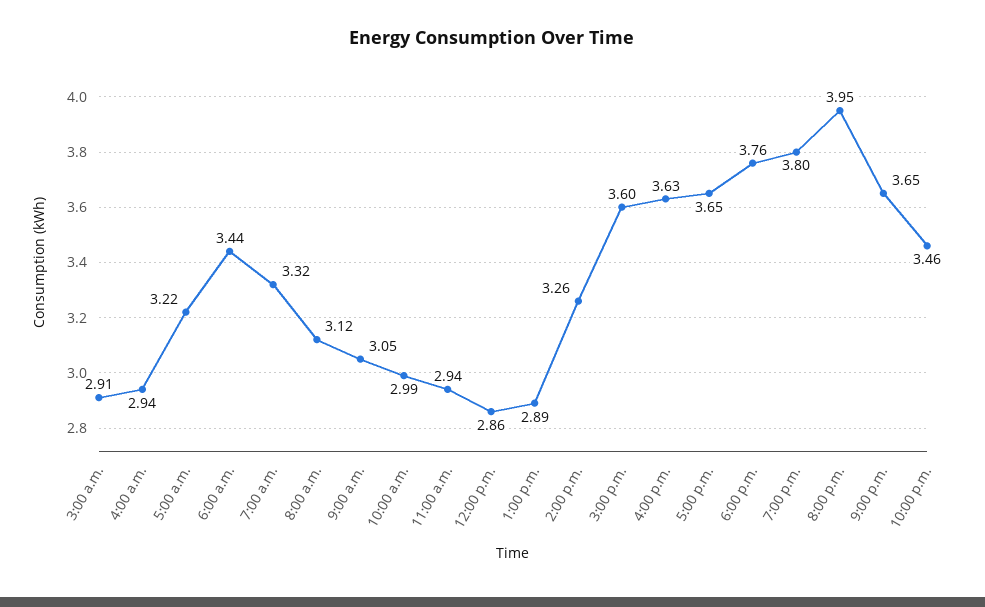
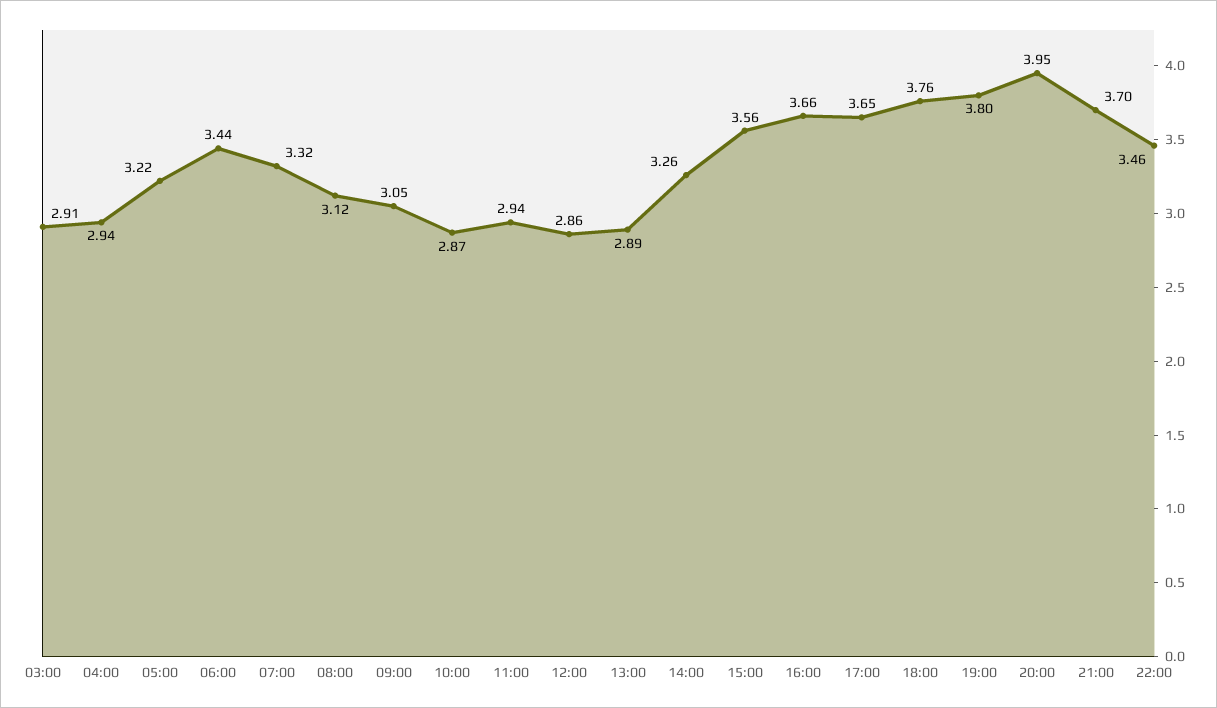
  {
    "3:00 a.m.": 2.91,
    "4:00 a.m.": 2.94,
    "5:00 a.m.": 3.22,
    "6:00 a.m.": 3.44,
    "7:00 a.m.": 3.32,
    "8:00 a.m.": 3.12,
    "9:00 a.m.": 3.05,
-   "10:00 a.m.": 2.99,
+   "10:00 a.m.": 2.87,
    "11:00 a.m.": 2.94,
    "12:00 p.m.": 2.86,
    "1:00 p.m.": 2.89,
    "2:00 p.m.": 3.26,
-   "3:00 p.m.": 3.6,
+   "3:00 p.m.": 3.56,
-   "4:00 p.m.": 3.63,
+   "4:00 p.m.": 3.66,
    "5:00 p.m.": 3.65,
    "6:00 p.m.": 3.76,
    "7:00 p.m.": 3.8,
    "8:00 p.m.": 3.95,
-   "9:00 p.m.": 3.65,
+   "9:00 p.m.": 3.7,
    "10:00 p.m.": 3.46
  }

